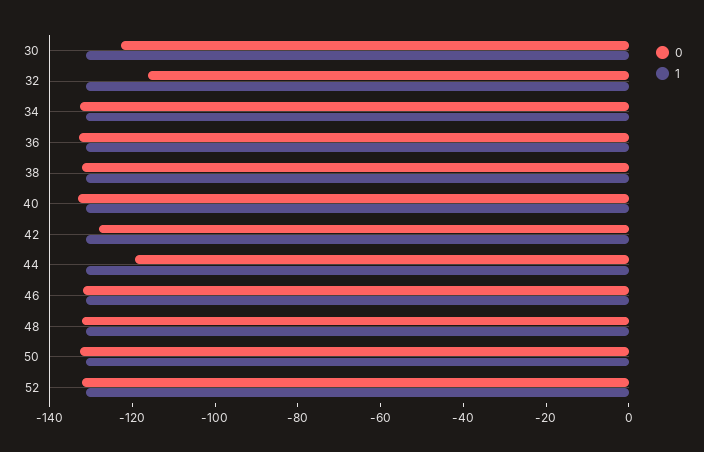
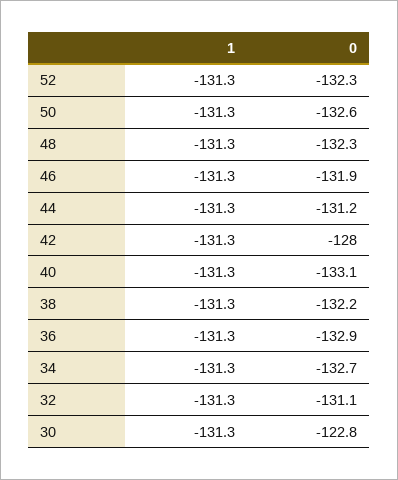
  {
    "0": {
      "30": -122.8,
-     "32": -115,
+     "32": -131.1,
      "34": -132.7,
      "36": -132.9,
      "38": -132.2,
      "40": -133.1,
      "42": -128,
-     "44": -120,
+     "44": -131.2,
      "46": -131.9,
      "48": -132.3,
      "50": -132.6,
      "52": -132.3
    },
    "1": {
      "30": -131.3,
      "32": -131.3,
      "34": -131.3,
      "36": -131.3,
      "38": -131.3,
      "40": -131.3,
      "42": -131.3,
      "44": -131.3,
      "46": -131.3,
      "48": -131.3,
      "50": -131.3,
      "52": -131.3
    }
  }

